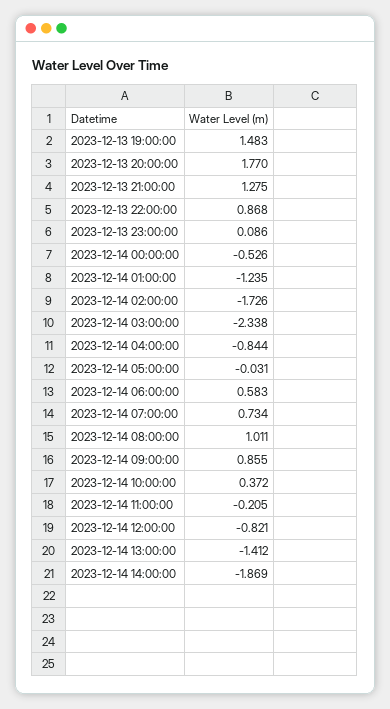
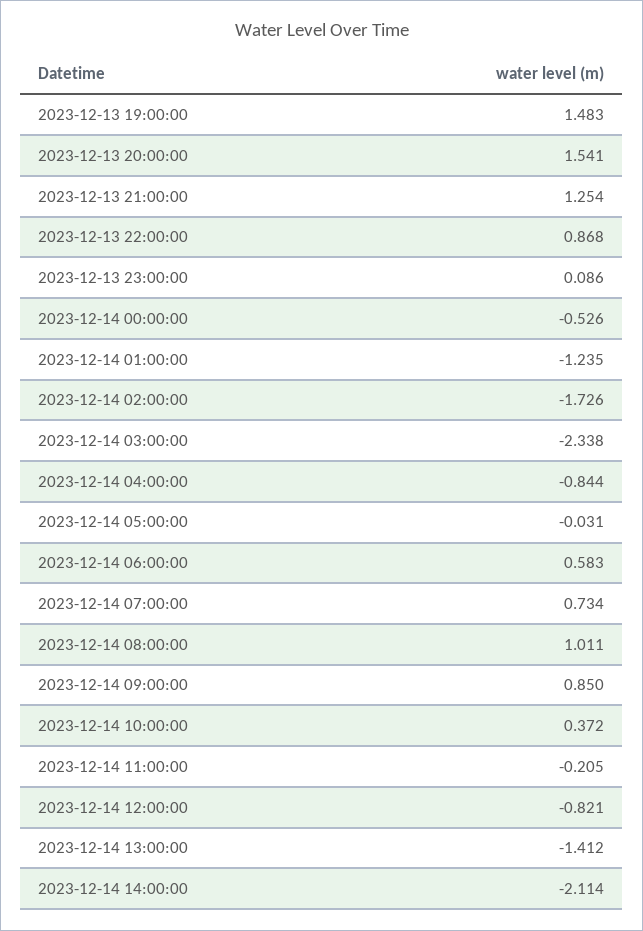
  {
    "2023-12-13 19:00:00": 1.483,
-   "2023-12-13 20:00:00": 1.77,
+   "2023-12-13 20:00:00": 1.541,
-   "2023-12-13 21:00:00": 1.275,
+   "2023-12-13 21:00:00": 1.254,
    "2023-12-13 22:00:00": 0.868,
    "2023-12-13 23:00:00": 0.086,
    "2023-12-14 00:00:00": -0.526,
    "2023-12-14 01:00:00": -1.235,
    "2023-12-14 02:00:00": -1.726,
    "2023-12-14 03:00:00": -2.338,
    "2023-12-14 04:00:00": -0.844,
    "2023-12-14 05:00:00": -0.031,
    "2023-12-14 06:00:00": 0.583,
    "2023-12-14 07:00:00": 0.734,
    "2023-12-14 08:00:00": 1.011,
-   "2023-12-14 09:00:00": 0.855,
+   "2023-12-14 09:00:00": 0.85,
    "2023-12-14 10:00:00": 0.372,
    "2023-12-14 11:00:00": -0.205,
    "2023-12-14 12:00:00": -0.821,
    "2023-12-14 13:00:00": -1.412,
-   "2023-12-14 14:00:00": -1.869
+   "2023-12-14 14:00:00": -2.114
  }

